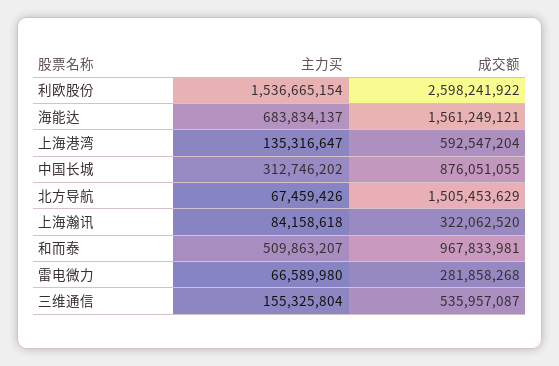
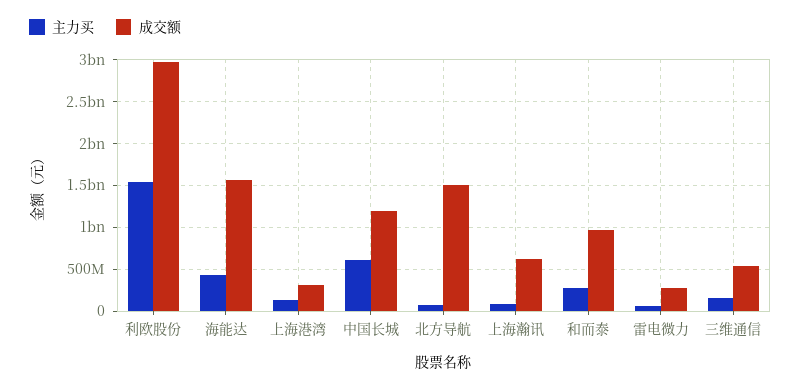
  {
    "主力买": {
      "利欧股份": 1536665154,
-     "海能达": 683834137,
+     "海能达": 400000000,
      "上海港湾": 135316647,
-     "中国长城": 312746202,
+     "中国长城": 600000000,
      "北方导航": 67459426,
      "上海瀚讯": 84158618,
-     "和而泰": 509863207,
+     "和而泰": 300000000,
      "雷电微力": 66589980,
      "三维通信": 155325804
    },
    "成交额": {
-     "利欧股份": 2598241922,
+     "利欧股份": 3000000000,
      "海能达": 1561249121,
-     "上海港湾": 592547204,
+     "上海港湾": 300000000,
-     "中国长城": 876051055,
+     "中国长城": 1200000000,
      "北方导航": 1505453629,
-     "上海瀚讯": 322062520,
+     "上海瀚讯": 600000000,
      "和而泰": 967833981,
      "雷电微力": 281858268,
      "三维通信": 535957087
    }
  }

